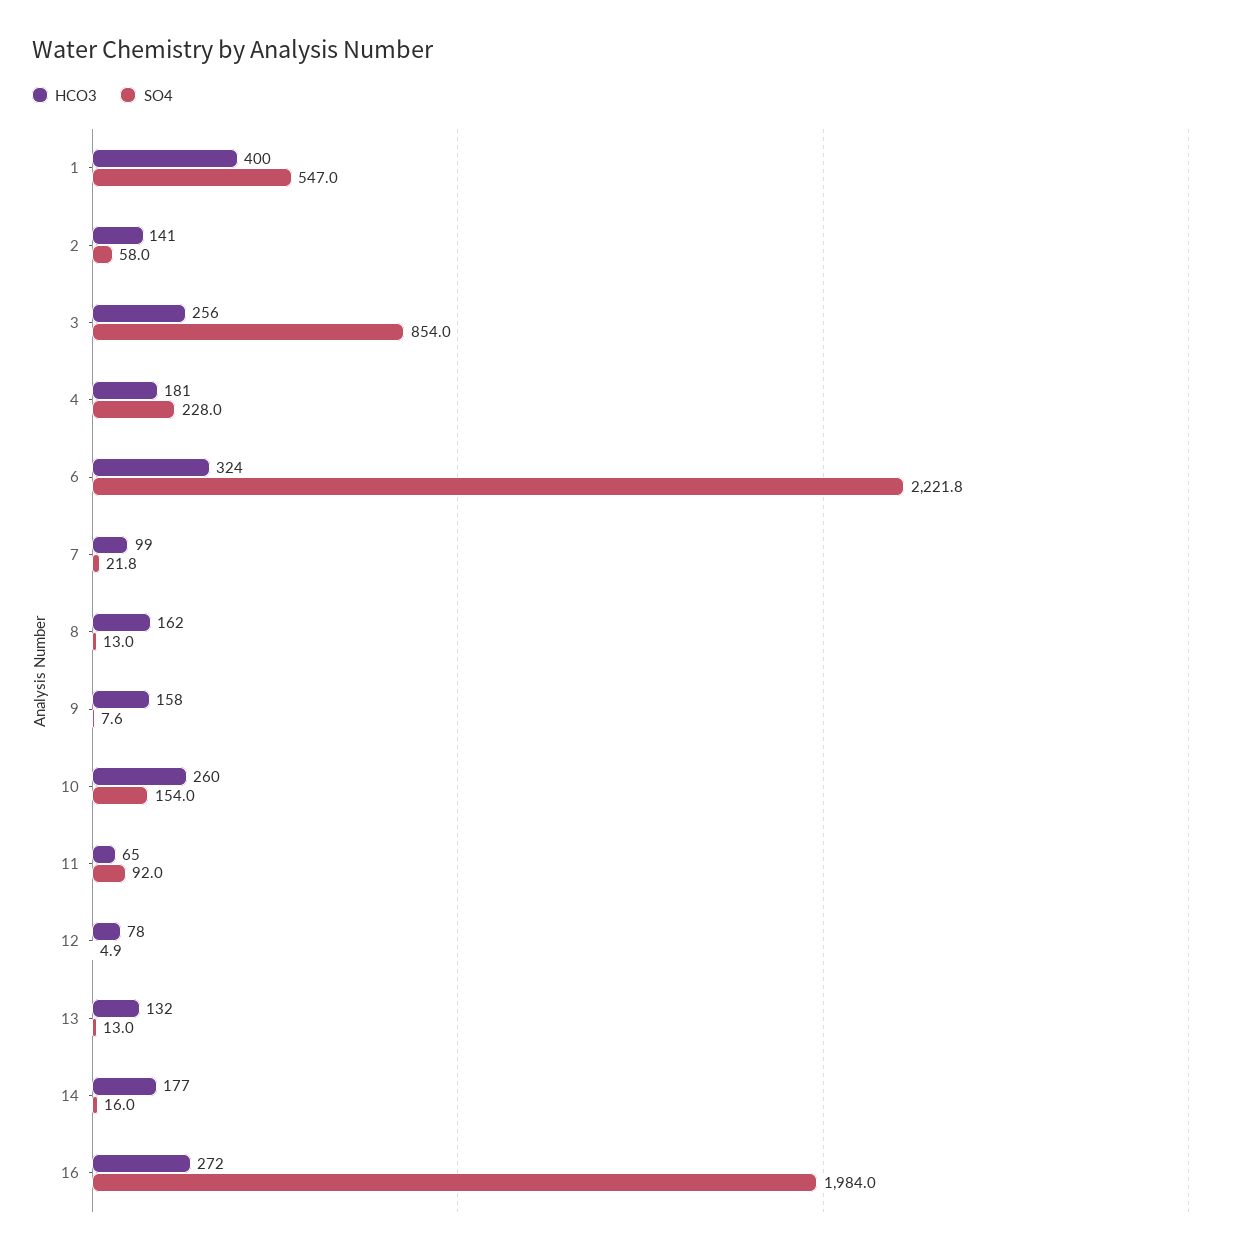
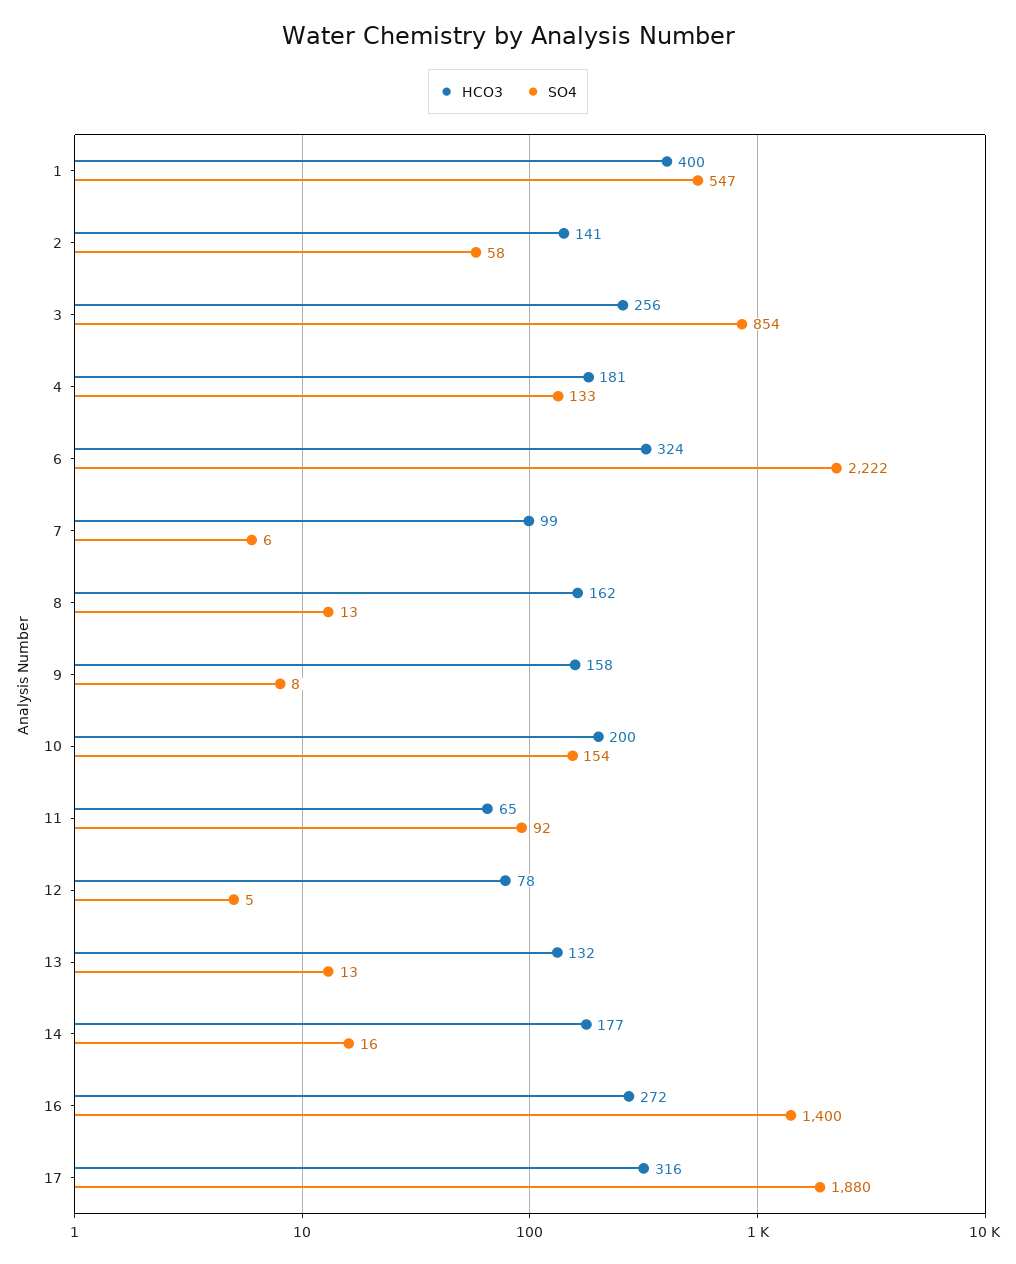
  {
    "HCO3": {
      "1": 400,
      "2": 141,
      "3": 256,
      "4": 181,
      "6": 324,
      "7": 99,
      "8": 162,
      "9": 158,
-     "10": 260,
+     "10": 200,
      "11": 65,
      "12": 78,
      "13": 132,
      "14": 177,
-     "16": 272
+     "16": 272,
+     "17": 316
    },
    "SO4": {
      "1": 547,
      "2": 58,
      "3": 854,
-     "4": 228,
+     "4": 133,
      "6": 2221.8,
-     "7": 21.8,
+     "7": 6,
      "8": 13,
      "9": 7.6,
      "10": 154,
      "11": 92,
      "12": 4.9,
      "13": 13,
      "14": 16,
-     "16": 1984
+     "16": 1400,
+     "17": 1880
    }
  }

